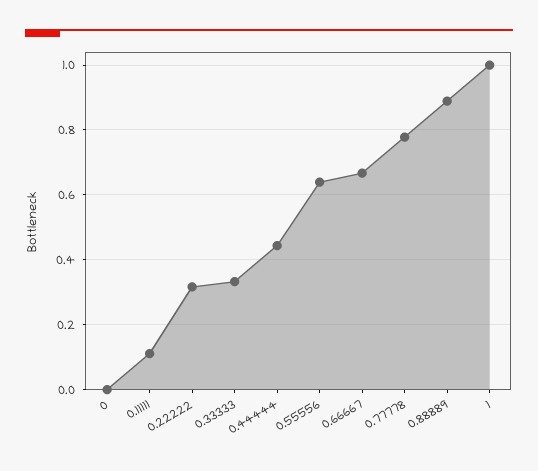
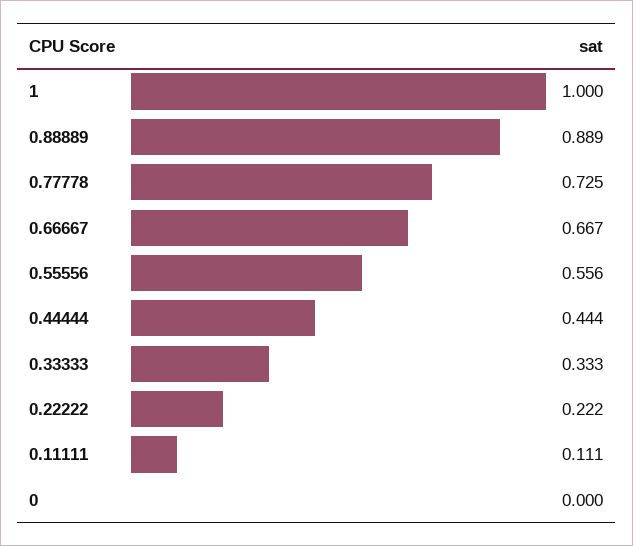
  {
    "0": 0,
    "0.11111": 0.111,
-   "0.22222": 0.32,
+   "0.22222": 0.222,
    "0.33333": 0.333,
    "0.44444": 0.444,
-   "0.55556": 0.64,
+   "0.55556": 0.556,
    "0.66667": 0.667,
-   "0.77778": 0.78,
+   "0.77778": 0.725,
    "0.88889": 0.889,
    "1": 1
  }

